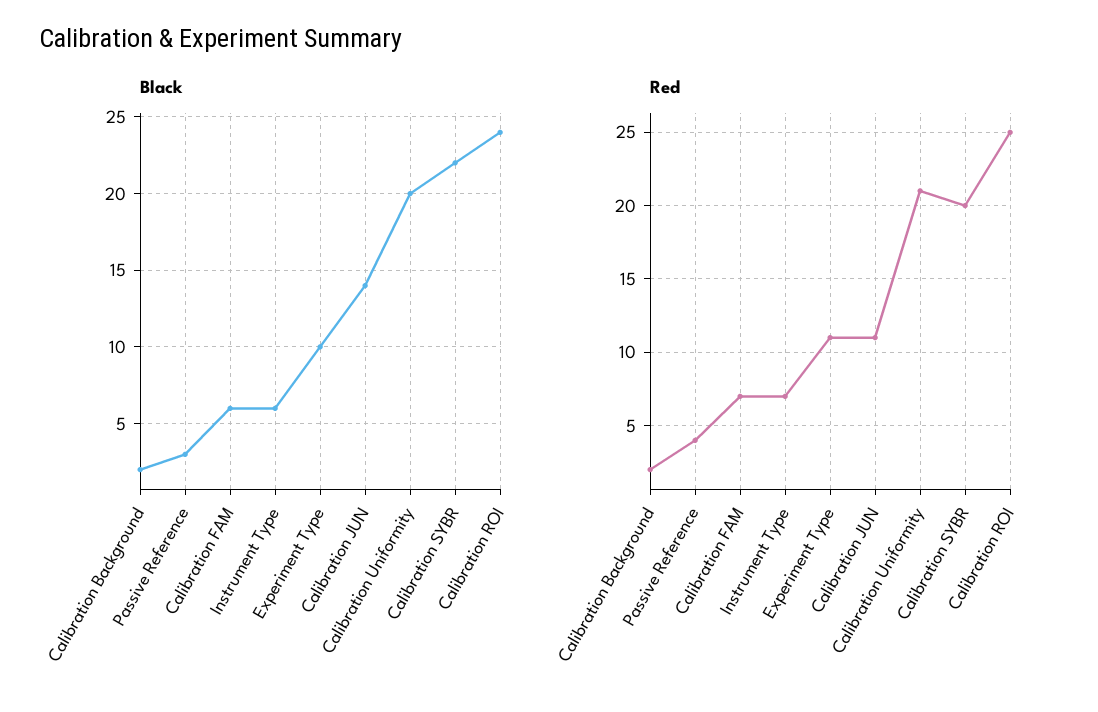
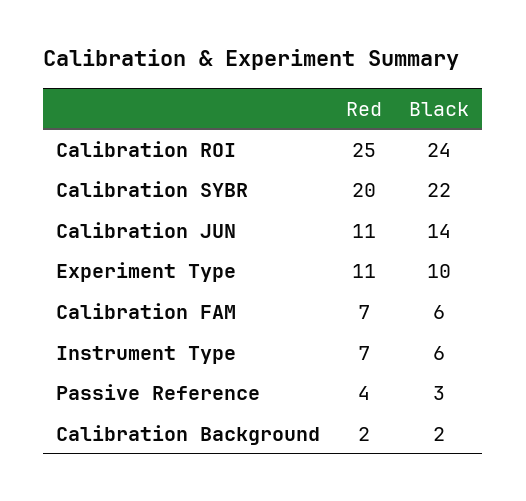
  {
    "Black": {
      "Calibration Background": 2,
      "Passive Reference": 3,
      "Calibration FAM": 6,
      "Instrument Type": 6,
      "Experiment Type": 10,
      "Calibration JUN": 14,
-     "Calibration Uniformity": 20,
      "Calibration SYBR": 22,
      "Calibration ROI": 24
    },
    "Red": {
      "Calibration Background": 2,
      "Passive Reference": 4,
      "Calibration FAM": 7,
      "Instrument Type": 7,
      "Experiment Type": 11,
      "Calibration JUN": 11,
-     "Calibration Uniformity": 21,
      "Calibration SYBR": 20,
      "Calibration ROI": 25
    }
  }

